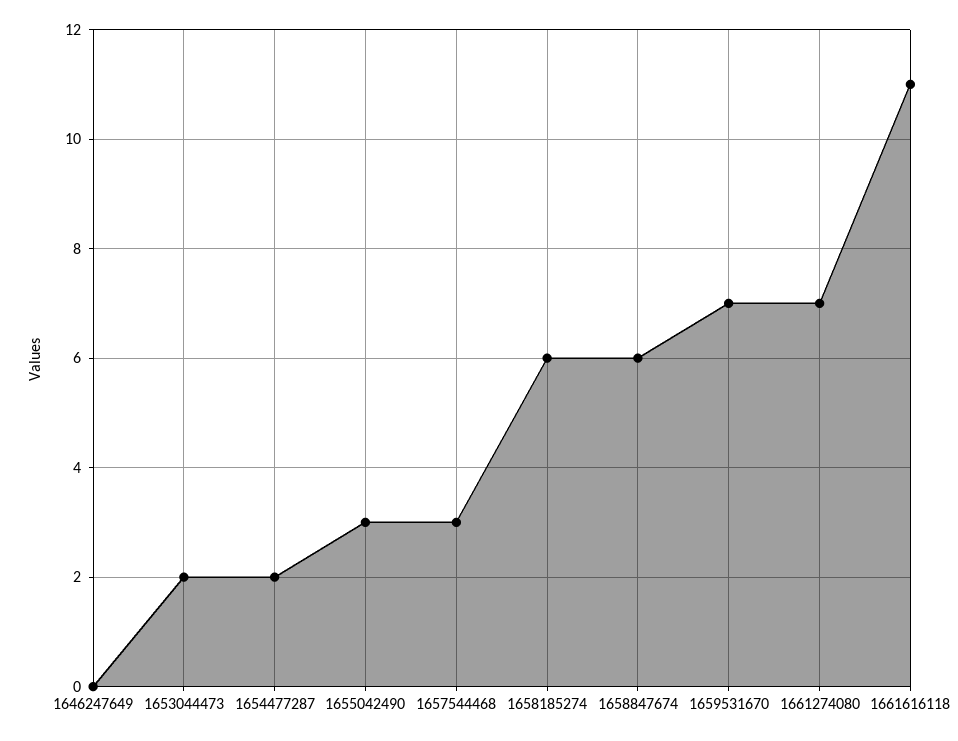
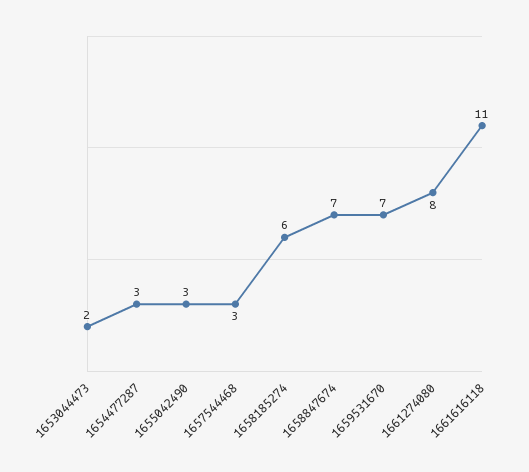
  {
-   "1646247649": 0,
    "1653044473": 2,
-   "1654477287": 2,
+   "1654477287": 3,
    "1655042490": 3,
    "1657544468": 3,
    "1658185274": 6,
-   "1658847674": 6,
+   "1658847674": 7,
    "1659531670": 7,
-   "1661274080": 7,
+   "1661274080": 8,
    "1661616118": 11
  }

